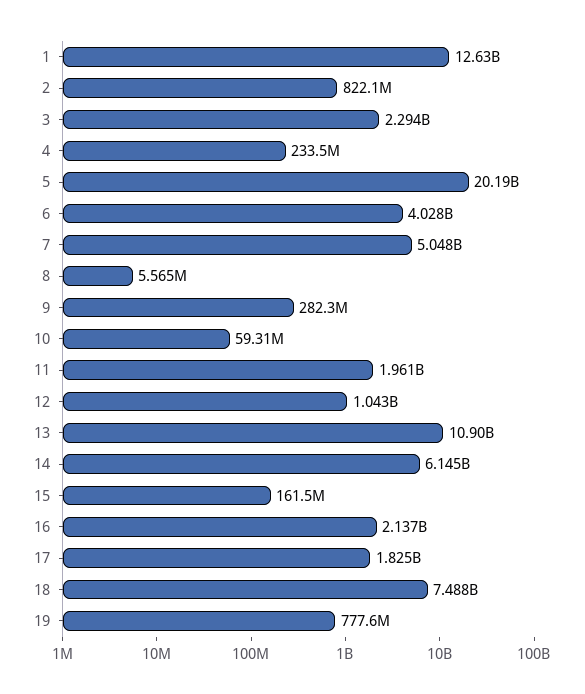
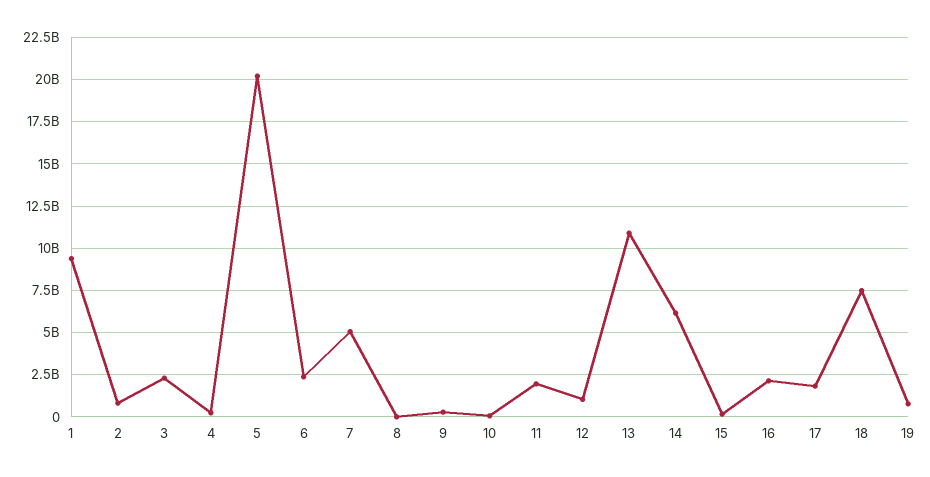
  {
-   "1": 12630000000,
+   "1": 9500000000,
    "2": 822100000,
    "3": 2294000000,
    "4": 233500000,
    "5": 20190000000,
-   "6": 4028000000,
+   "6": 2500000000,
    "7": 5048000000,
    "8": 5565000,
    "9": 282300000,
    "10": 59310000,
    "11": 1961000000,
    "12": 1043000000,
    "13": 10900000000,
    "14": 6145000000,
    "15": 161500000,
    "16": 2137000000,
    "17": 1825000000,
    "18": 7488000000,
    "19": 777600000
  }

